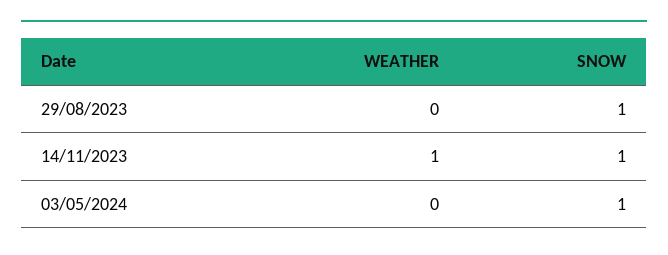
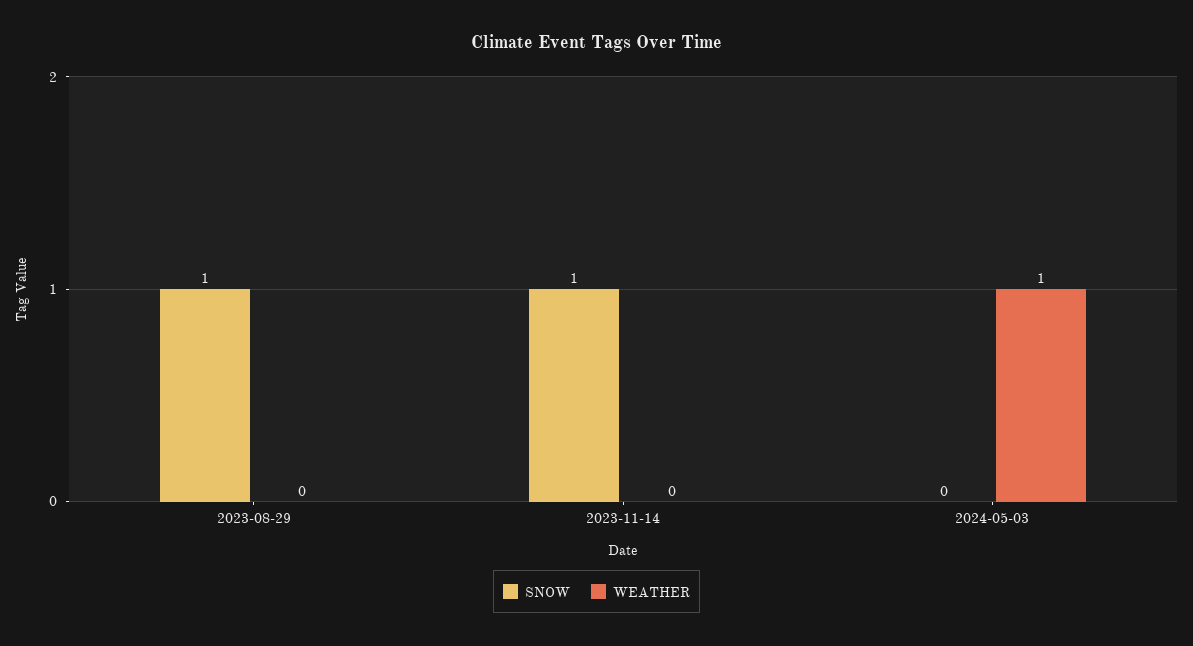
  {
    "WEATHER": {
      "29/08/2023": 0,
-     "14/11/2023": 1,
+     "14/11/2023": 0,
-     "03/05/2024": 0
+     "03/05/2024": 1
    },
    "SNOW": {
      "29/08/2023": 1,
      "14/11/2023": 1,
-     "03/05/2024": 1
+     "03/05/2024": 0
    }
  }

